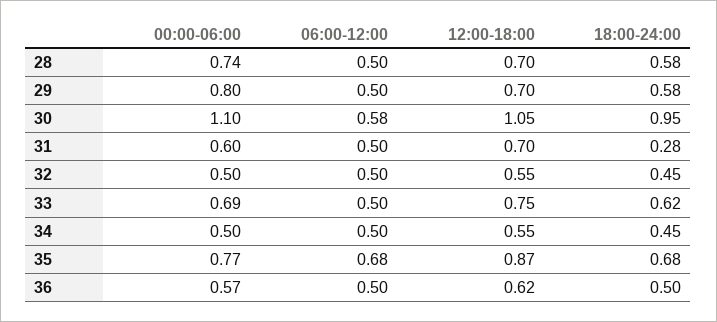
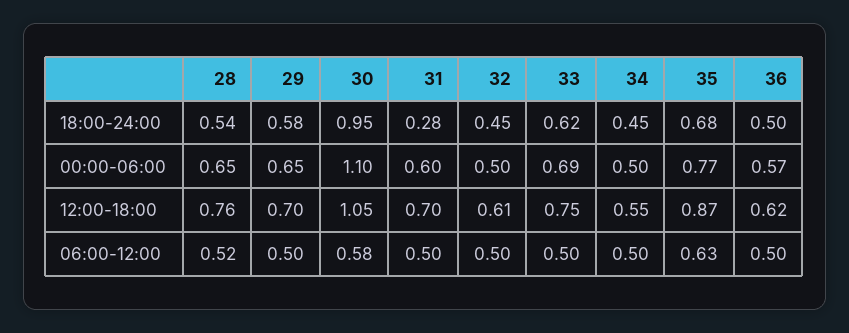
  {
    "00:00-06:00": {
-     "28": 0.74,
+     "28": 0.65,
-     "29": 0.8,
+     "29": 0.65,
      "30": 1.1,
      "31": 0.6,
      "32": 0.5,
      "33": 0.69,
      "34": 0.5,
      "35": 0.77,
      "36": 0.57
    },
    "06:00-12:00": {
-     "28": 0.5,
+     "28": 0.52,
      "29": 0.5,
      "30": 0.58,
      "31": 0.5,
      "32": 0.5,
      "33": 0.5,
      "34": 0.5,
-     "35": 0.68,
+     "35": 0.63,
      "36": 0.5
    },
    "12:00-18:00": {
-     "28": 0.7,
+     "28": 0.76,
      "29": 0.7,
      "30": 1.05,
      "31": 0.7,
-     "32": 0.55,
+     "32": 0.61,
      "33": 0.75,
      "34": 0.55,
      "35": 0.87,
      "36": 0.62
    },
    "18:00-24:00": {
-     "28": 0.58,
+     "28": 0.54,
      "29": 0.58,
      "30": 0.95,
      "31": 0.28,
      "32": 0.45,
      "33": 0.62,
      "34": 0.45,
      "35": 0.68,
      "36": 0.5
    }
  }

